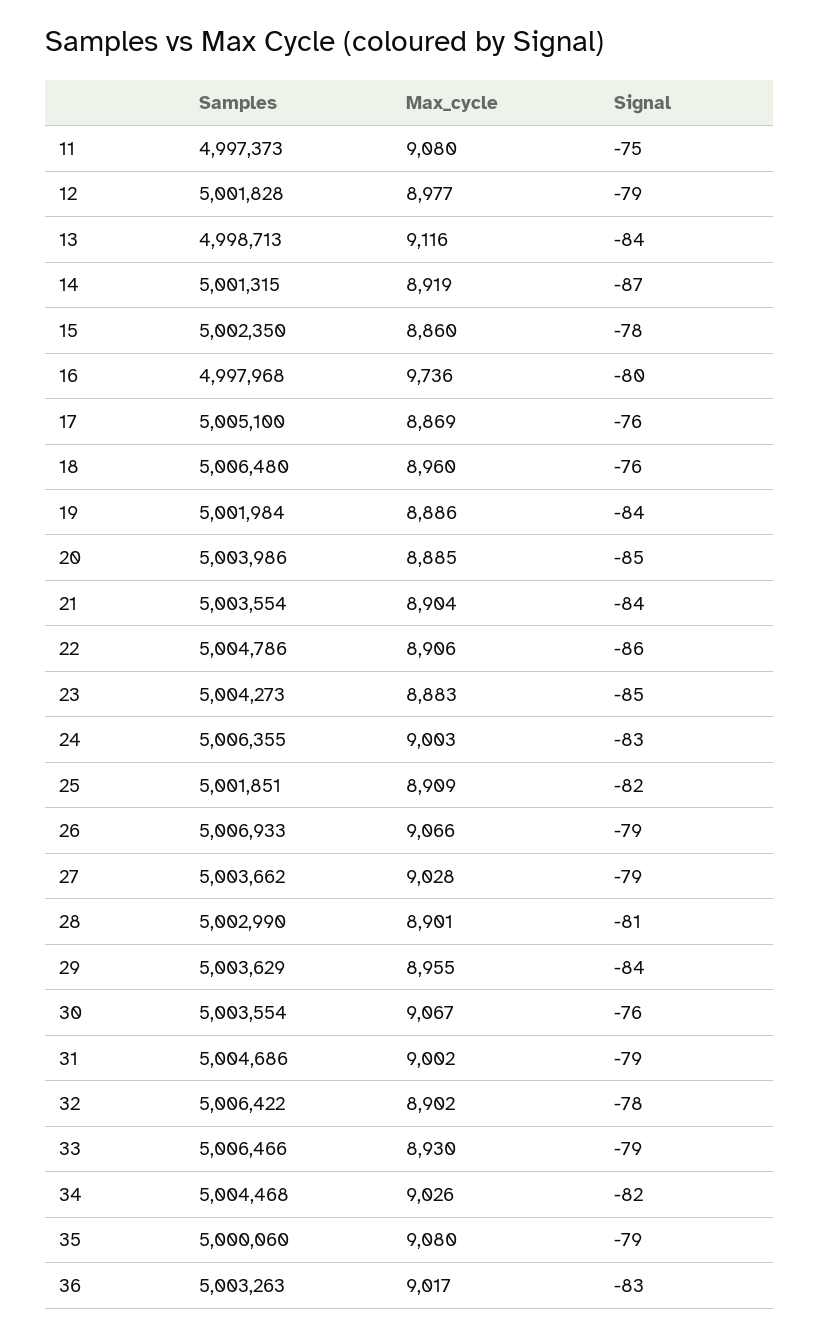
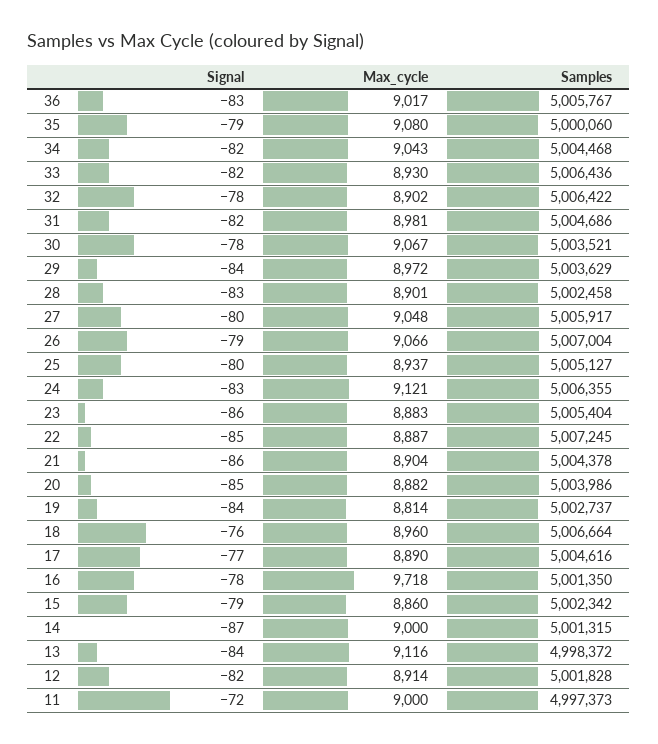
  {
    "Samples": {
      "11": 4997373,
      "12": 5001828,
-     "13": 4998713,
+     "13": 4998372,
      "14": 5001315,
-     "15": 5002350,
+     "15": 5002342,
-     "16": 4997968,
+     "16": 5001350,
-     "17": 5005100,
+     "17": 5004616,
-     "18": 5006480,
+     "18": 5006664,
-     "19": 5001984,
+     "19": 5002737,
      "20": 5003986,
-     "21": 5003554,
+     "21": 5004378,
-     "22": 5004786,
+     "22": 5007245,
-     "23": 5004273,
+     "23": 5005404,
      "24": 5006355,
-     "25": 5001851,
+     "25": 5005127,
-     "26": 5006933,
+     "26": 5007004,
-     "27": 5003662,
+     "27": 5005917,
-     "28": 5002990,
+     "28": 5002458,
      "29": 5003629,
-     "30": 5003554,
+     "30": 5003521,
      "31": 5004686,
      "32": 5006422,
-     "33": 5006466,
+     "33": 5006436,
      "34": 5004468,
      "35": 5000060,
-     "36": 5003263
+     "36": 5005767
    },
    "Max_cycle": {
-     "11": 9080,
+     "11": 9000,
-     "12": 8977,
+     "12": 8914,
      "13": 9116,
-     "14": 8919,
+     "14": 9000,
      "15": 8860,
-     "16": 9736,
+     "16": 9718,
-     "17": 8869,
+     "17": 8890,
      "18": 8960,
-     "19": 8886,
+     "19": 8814,
-     "20": 8885,
+     "20": 8882,
      "21": 8904,
-     "22": 8906,
+     "22": 8887,
      "23": 8883,
-     "24": 9003,
+     "24": 9121,
-     "25": 8909,
+     "25": 8937,
      "26": 9066,
-     "27": 9028,
+     "27": 9048,
      "28": 8901,
-     "29": 8955,
+     "29": 8972,
      "30": 9067,
-     "31": 9002,
+     "31": 8981,
      "32": 8902,
      "33": 8930,
-     "34": 9026,
+     "34": 9043,
      "35": 9080,
      "36": 9017
    },
    "Signal": {
-     "11": -75,
+     "11": -72,
-     "12": -79,
+     "12": -82,
      "13": -84,
      "14": -87,
-     "15": -78,
+     "15": -79,
-     "16": -80,
+     "16": -78,
-     "17": -76,
+     "17": -77,
      "18": -76,
      "19": -84,
      "20": -85,
-     "21": -84,
+     "21": -86,
-     "22": -86,
+     "22": -85,
-     "23": -85,
+     "23": -86,
      "24": -83,
-     "25": -82,
+     "25": -80,
      "26": -79,
-     "27": -79,
+     "27": -80,
-     "28": -81,
+     "28": -83,
      "29": -84,
-     "30": -76,
+     "30": -78,
-     "31": -79,
+     "31": -82,
      "32": -78,
-     "33": -79,
+     "33": -82,
      "34": -82,
      "35": -79,
      "36": -83
    }
  }

